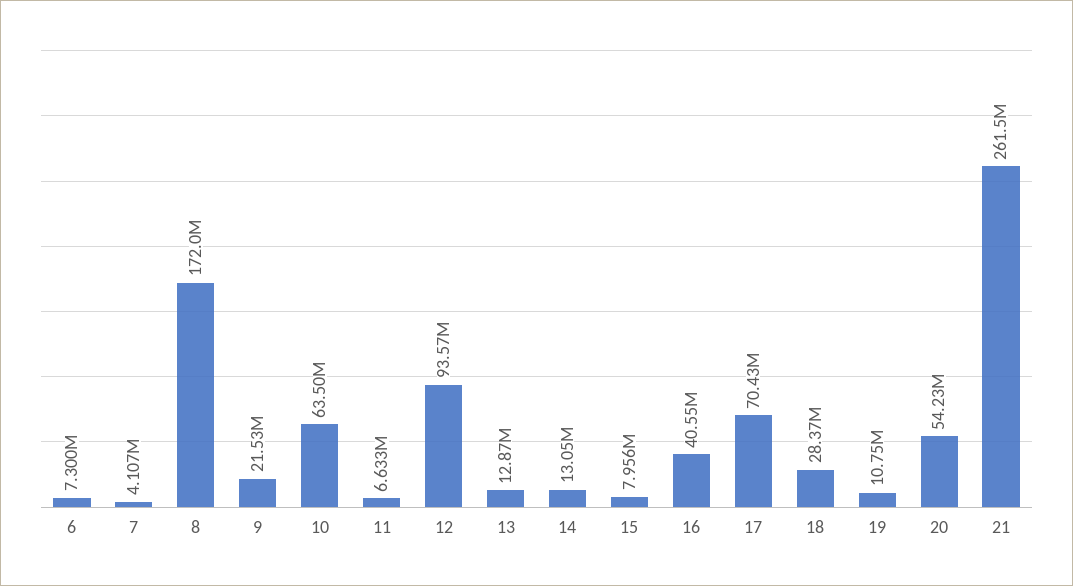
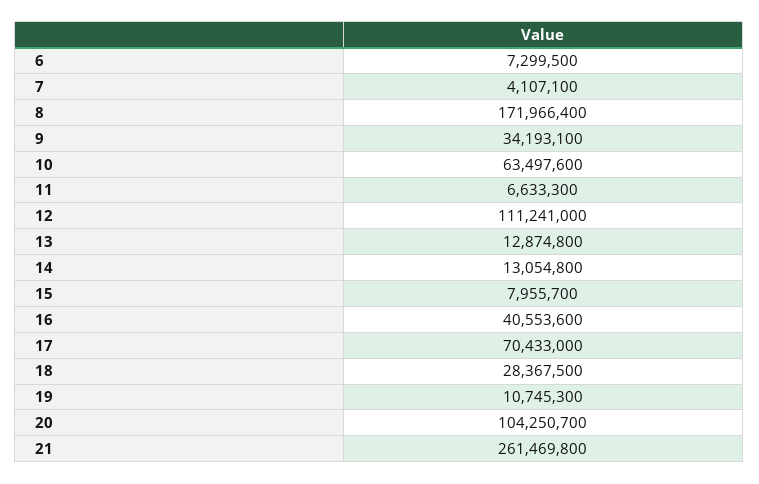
  {
    "6": 7299500,
    "7": 4107100,
    "8": 171966400,
-   "9": 21530000,
+   "9": 34193100,
    "10": 63497600,
    "11": 6633300,
-   "12": 93570000,
+   "12": 111241000,
    "13": 12874800,
    "14": 13054800,
    "15": 7955700,
    "16": 40553600,
    "17": 70433000,
    "18": 28367500,
    "19": 10745300,
-   "20": 54230000,
+   "20": 104250700,
    "21": 261469800
  }

